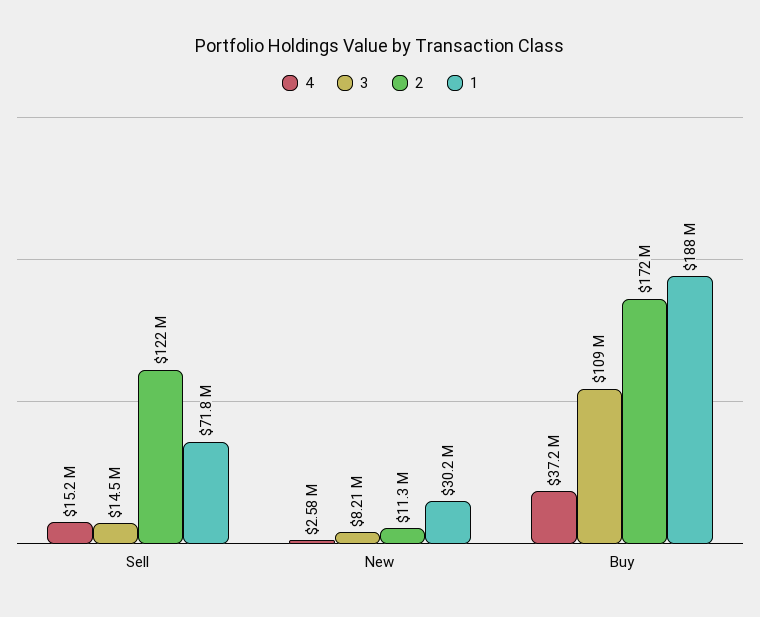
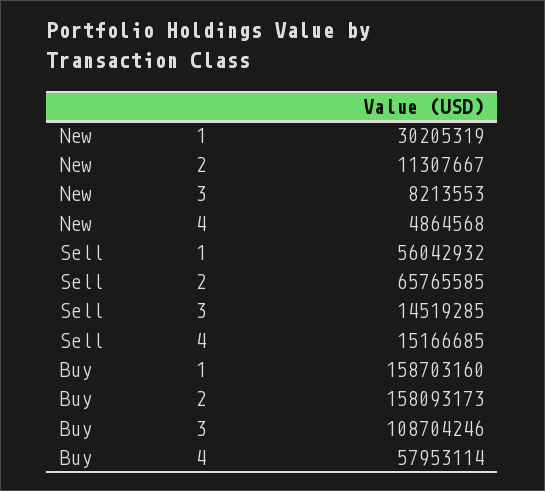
  {
    "4": {
      "Sell": 15166685,
-     "New": 2580000,
+     "New": 4864568,
-     "Buy": 37200000
+     "Buy": 57953114
    },
    "3": {
      "Sell": 14519285,
      "New": 8213553,
      "Buy": 108704246
    },
    "2": {
-     "Sell": 122000000,
+     "Sell": 65765585,
      "New": 11307667,
-     "Buy": 172000000
+     "Buy": 158093173
    },
    "1": {
-     "Sell": 71800000,
+     "Sell": 56042932,
      "New": 30205319,
-     "Buy": 188000000
+     "Buy": 158703160
    }
  }

